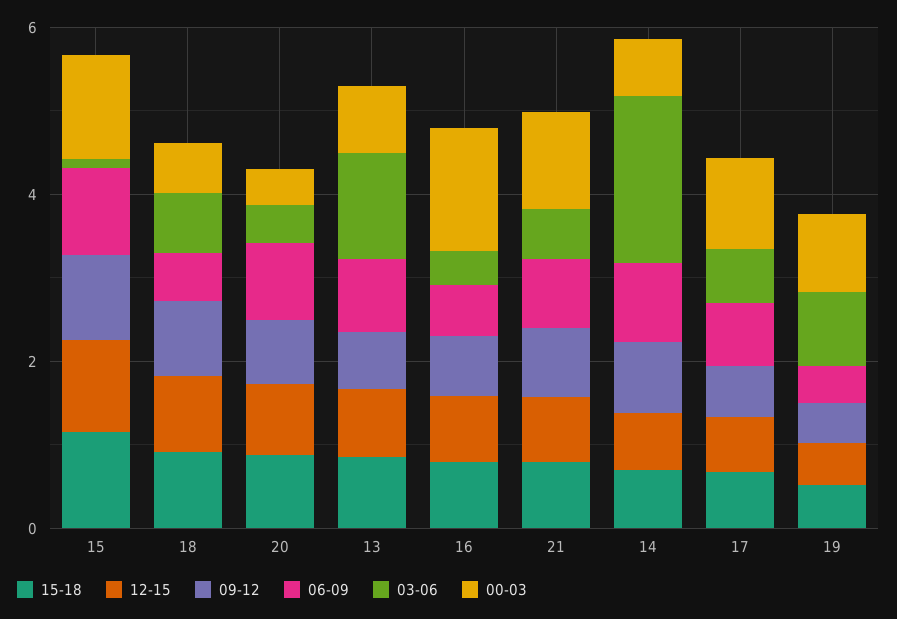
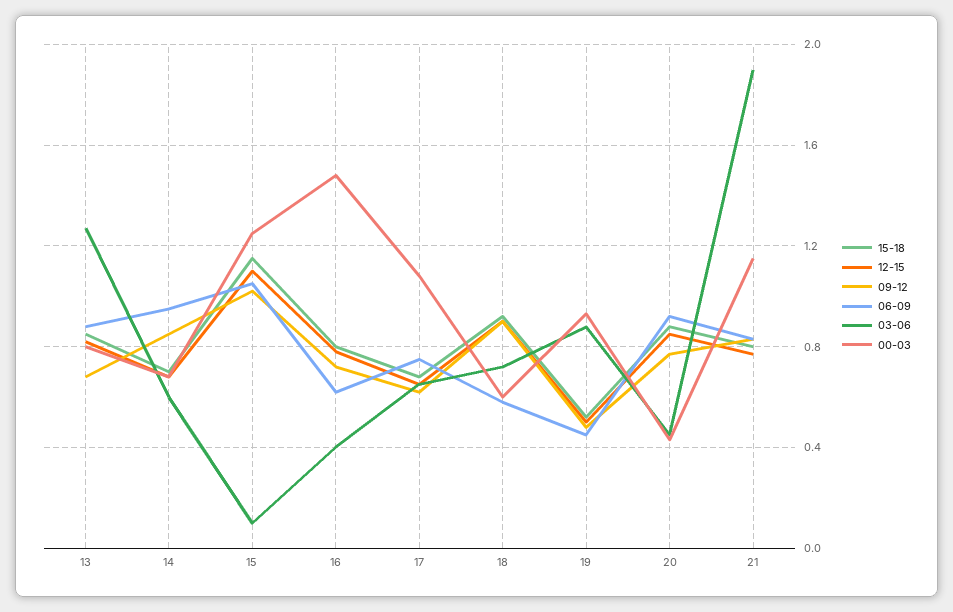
  {
    "15-18": {
      "15": 1.15,
      "18": 0.9,
      "20": 0.9,
      "13": 0.85,
      "16": 0.8,
      "21": 0.8,
      "14": 0.7,
      "17": 0.7,
      "19": 0.5
    },
    "12-15": {
      "15": 1.1,
      "18": 0.9,
      "20": 0.85,
      "13": 0.8,
      "16": 0.8,
      "21": 0.75,
      "14": 0.7,
      "17": 0.65,
      "19": 0.5
    },
    "09-12": {
      "15": 1,
      "18": 0.9,
      "20": 0.75,
      "13": 0.7,
      "16": 0.7,
      "21": 0.85,
      "14": 0.85,
      "17": 0.6,
      "19": 0.5
    },
    "06-09": {
      "15": 1.05,
      "18": 0.6,
      "20": 0.9,
      "13": 0.9,
      "16": 0.6,
      "21": 0.85,
      "14": 0.95,
      "17": 0.75,
      "19": 0.45
    },
    "03-06": {
      "15": 0.1,
      "18": 0.7,
      "20": 0.45,
      "13": 1.25,
      "16": 0.4,
-     "21": 0.5,
+     "21": 1.9,
-     "14": 2,
+     "14": 0.6,
      "17": 0.65,
      "19": 0.9
    },
    "00-03": {
      "15": 1.25,
      "18": 0.6,
      "20": 0.45,
      "13": 0.8,
      "16": 1.5,
      "21": 1.15,
      "14": 0.7,
      "17": 1.1,
      "19": 0.95
    }
  }

